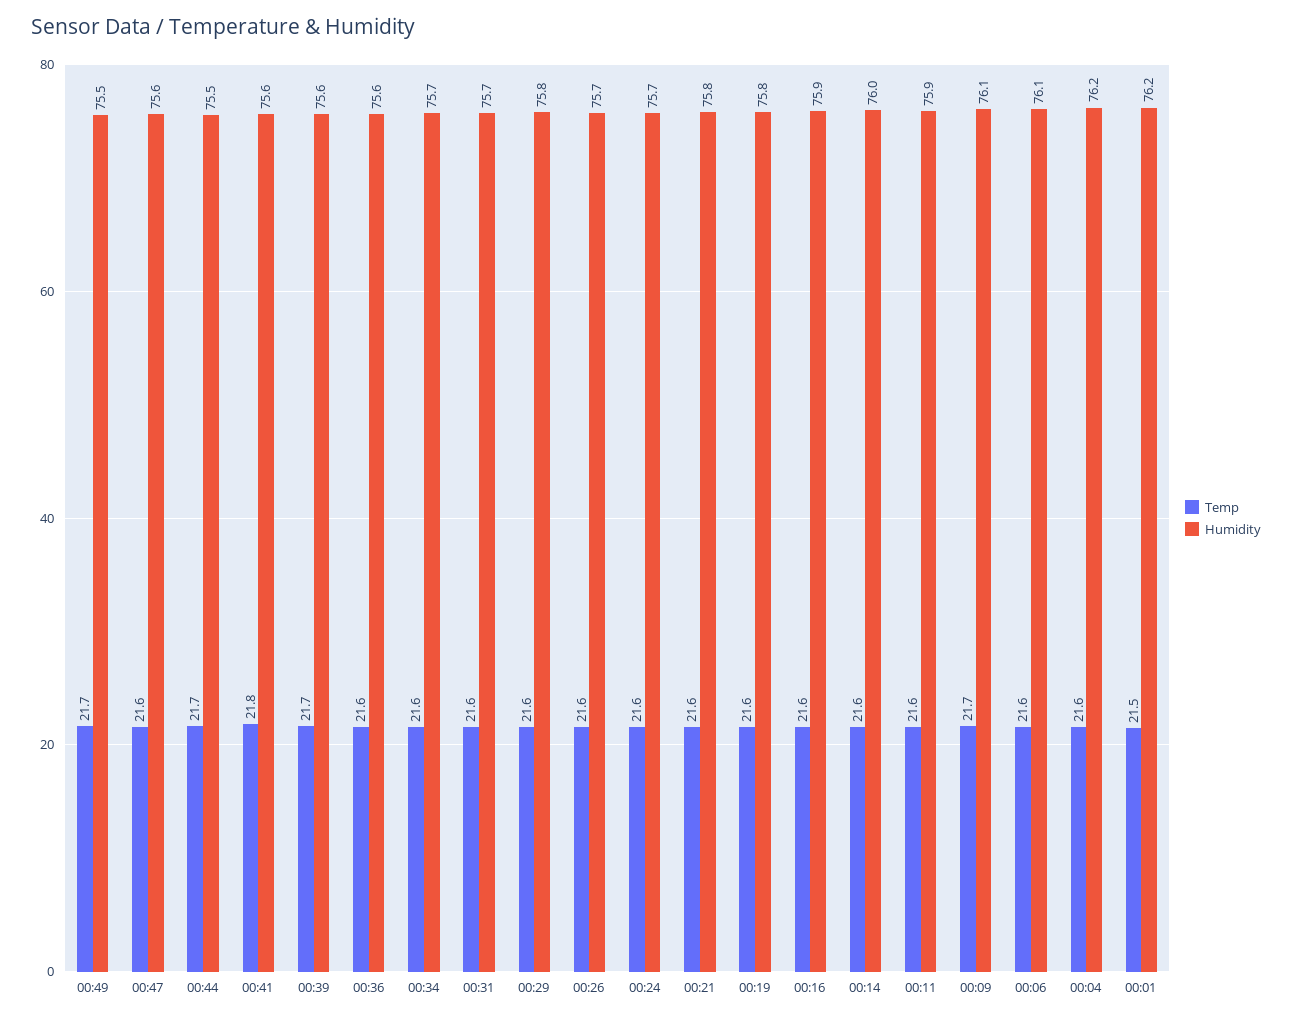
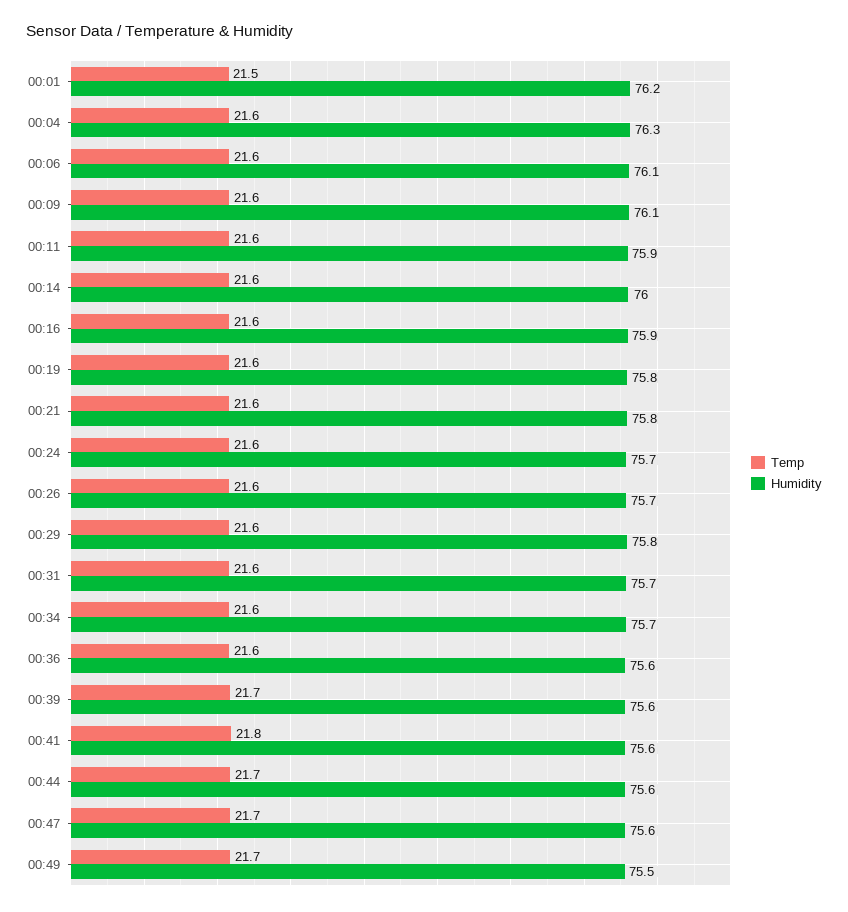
  {
    "Temp": {
      "00:49": 21.7,
-     "00:47": 21.6,
+     "00:47": 21.7,
      "00:44": 21.7,
      "00:41": 21.8,
      "00:39": 21.7,
      "00:36": 21.6,
      "00:34": 21.6,
      "00:31": 21.6,
      "00:29": 21.6,
      "00:26": 21.6,
      "00:24": 21.6,
      "00:21": 21.6,
      "00:19": 21.6,
      "00:16": 21.6,
      "00:14": 21.6,
      "00:11": 21.6,
-     "00:09": 21.7,
+     "00:09": 21.6,
      "00:06": 21.6,
      "00:04": 21.6,
      "00:01": 21.5
    },
    "Humidity": {
      "00:49": 75.5,
      "00:47": 75.6,
-     "00:44": 75.5,
+     "00:44": 75.6,
      "00:41": 75.6,
      "00:39": 75.6,
      "00:36": 75.6,
      "00:34": 75.7,
      "00:31": 75.7,
      "00:29": 75.8,
      "00:26": 75.7,
      "00:24": 75.7,
      "00:21": 75.8,
      "00:19": 75.8,
      "00:16": 75.9,
      "00:14": 76,
      "00:11": 75.9,
      "00:09": 76.1,
      "00:06": 76.1,
-     "00:04": 76.2,
+     "00:04": 76.3,
      "00:01": 76.2
    }
  }

